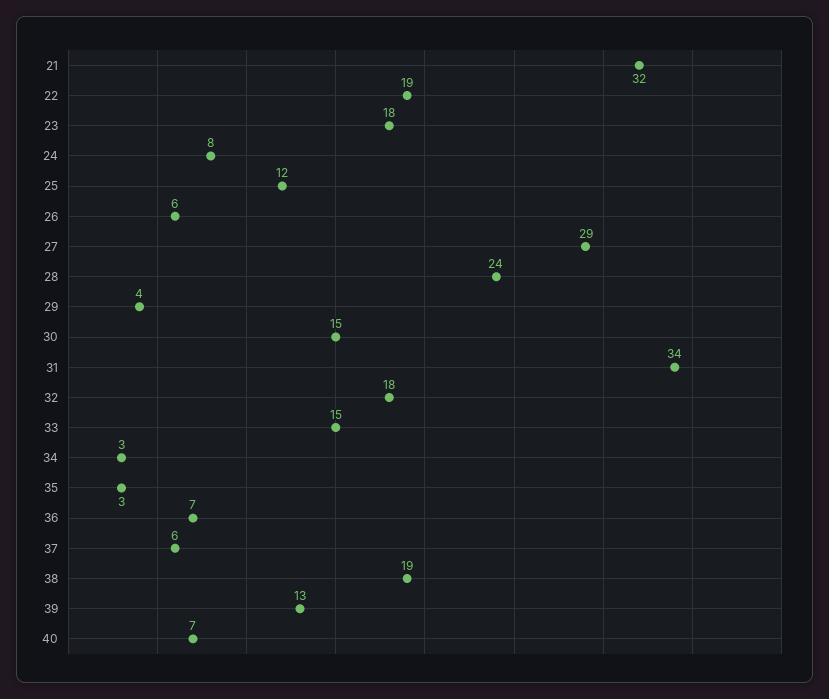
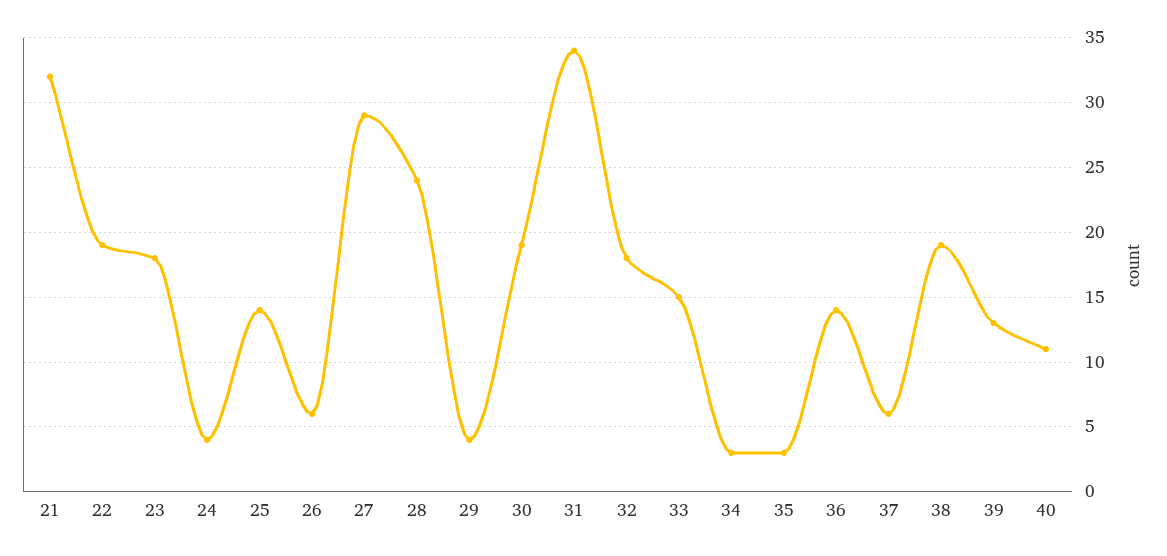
  {
    "21": 32,
    "22": 19,
    "23": 18,
-   "24": 8,
+   "24": 4,
-   "25": 12,
+   "25": 14,
    "26": 6,
    "27": 29,
    "28": 24,
    "29": 4,
-   "30": 15,
+   "30": 19,
    "31": 34,
    "32": 18,
    "33": 15,
    "34": 3,
    "35": 3,
-   "36": 7,
+   "36": 14,
    "37": 6,
    "38": 19,
    "39": 13,
-   "40": 7
+   "40": 11
  }

